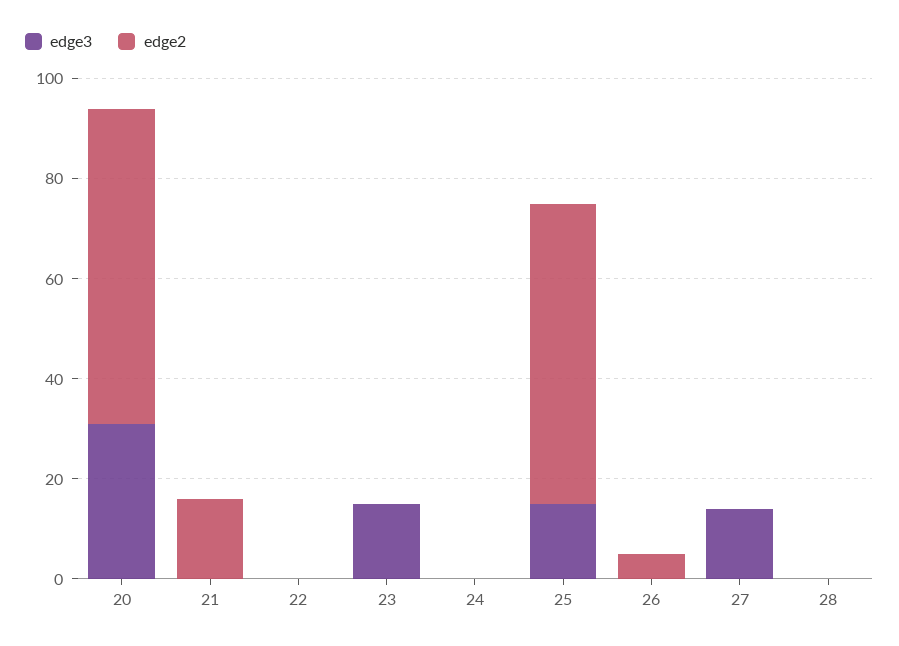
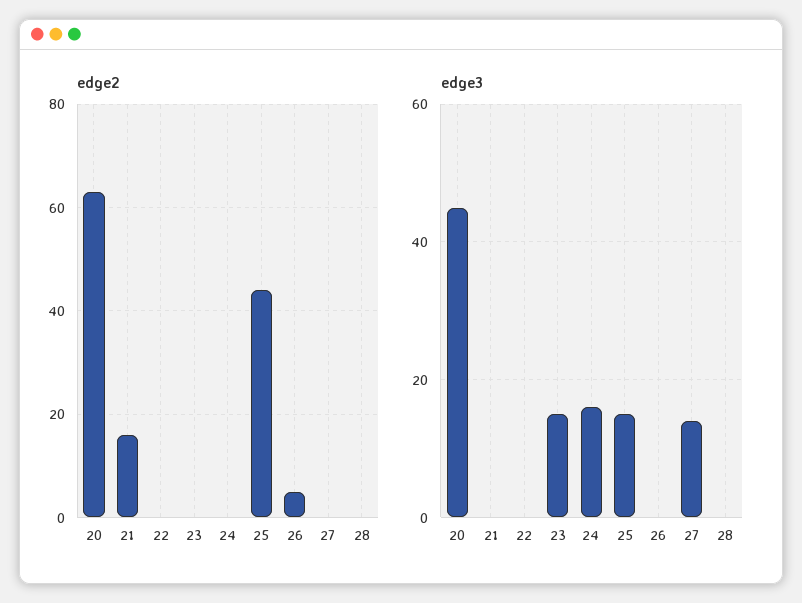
  {
    "edge3": {
-     "20": 30,
+     "20": 45,
      "21": 0,
      "22": 0,
      "23": 15,
-     "24": 0,
+     "24": 15,
      "25": 15,
      "26": 0,
      "27": 15,
      "28": 0
    },
    "edge2": {
      "20": 65,
      "21": 15,
      "22": 0,
      "23": 0,
      "24": 0,
-     "25": 60,
+     "25": 45,
      "26": 5,
      "27": 0,
      "28": 0
    }
  }

